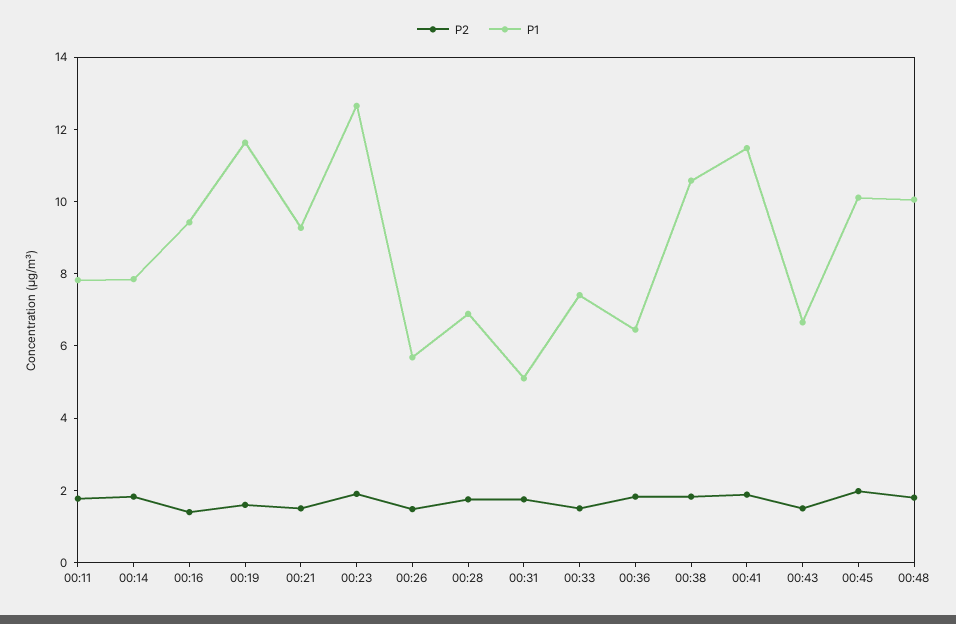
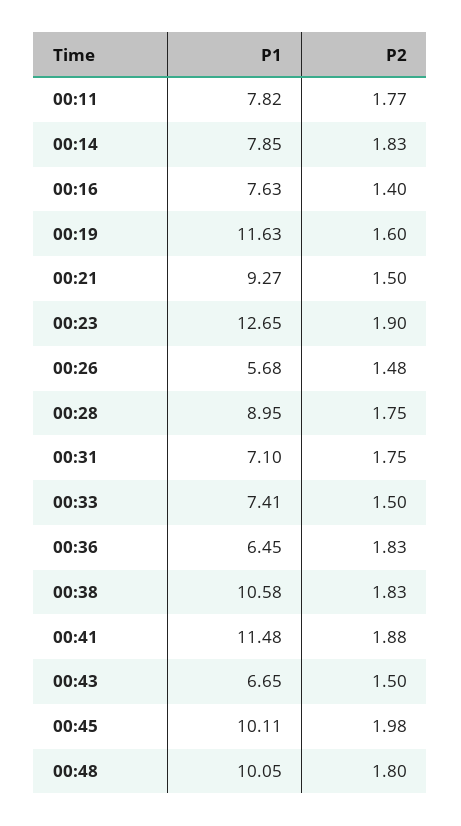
  {
    "P2": {
      "00:11": 1.77,
      "00:14": 1.83,
      "00:16": 1.4,
      "00:19": 1.6,
      "00:21": 1.5,
      "00:23": 1.9,
      "00:26": 1.48,
      "00:28": 1.75,
      "00:31": 1.75,
      "00:33": 1.5,
      "00:36": 1.83,
      "00:38": 1.83,
      "00:41": 1.88,
      "00:43": 1.5,
      "00:45": 1.98,
      "00:48": 1.8
    },
    "P1": {
      "00:11": 7.82,
      "00:14": 7.85,
-     "00:16": 9.5,
+     "00:16": 7.63,
      "00:19": 11.63,
      "00:21": 9.27,
      "00:23": 12.65,
      "00:26": 5.68,
-     "00:28": 7,
+     "00:28": 8.95,
-     "00:31": 5,
+     "00:31": 7.1,
      "00:33": 7.41,
      "00:36": 6.45,
      "00:38": 10.58,
      "00:41": 11.48,
      "00:43": 6.65,
      "00:45": 10.11,
      "00:48": 10.05
    }
  }

